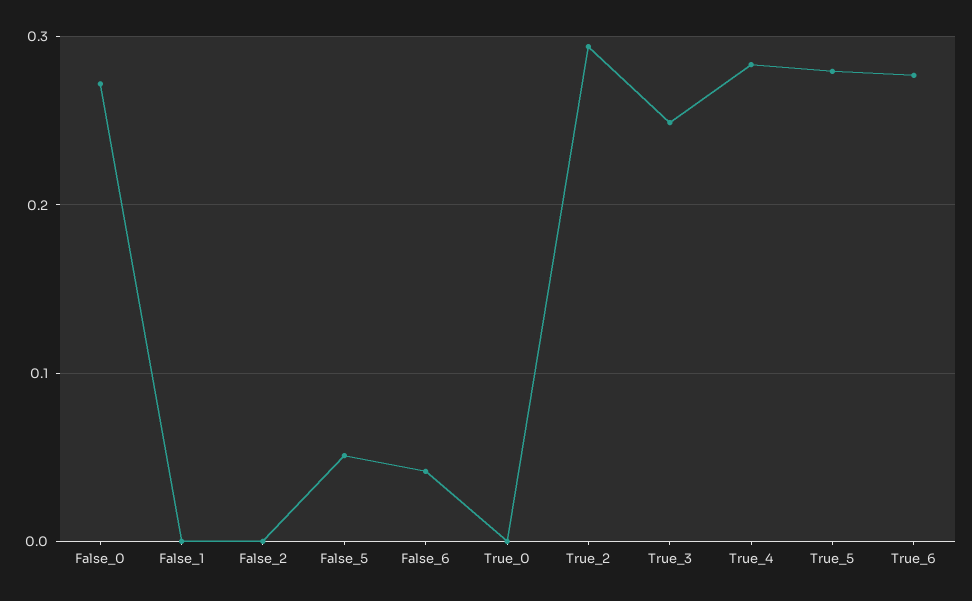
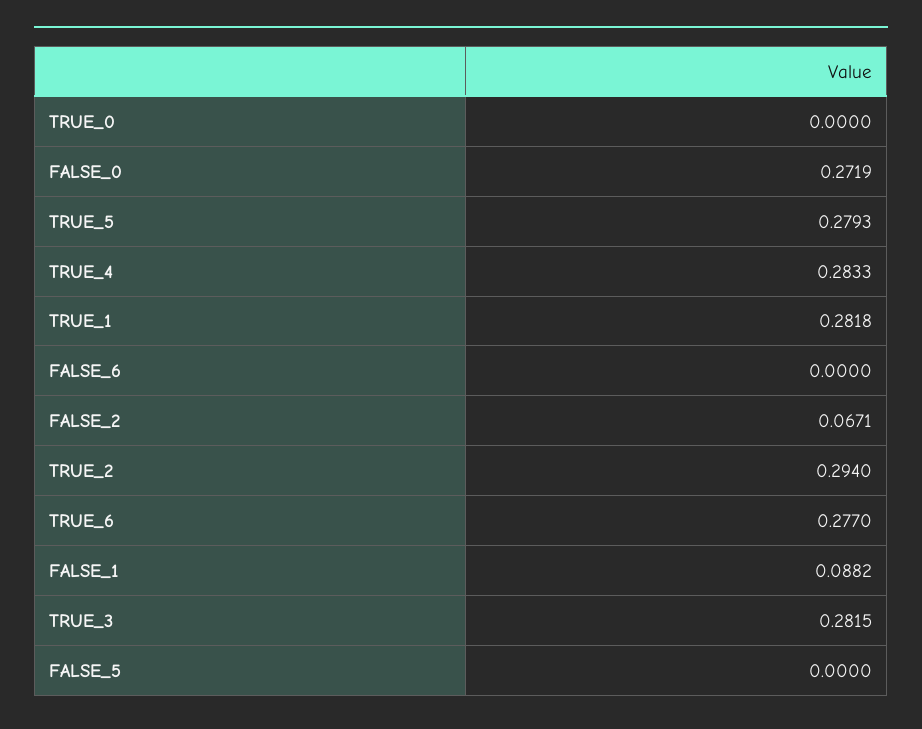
  {
    "False_0": 0.2719,
-   "False_1": 0,
+   "False_1": 0.0882,
-   "False_2": 0,
+   "False_2": 0.0671,
-   "False_5": 0.05,
+   "False_5": 0,
-   "False_6": 0.04,
+   "False_6": 0,
    "True_0": 0,
    "True_2": 0.294,
-   "True_3": 0.25,
+   "True_3": 0.2815,
    "True_4": 0.2833,
    "True_5": 0.2793,
-   "True_6": 0.277
+   "True_6": 0.277,
+   "TRUE_1": 0.2818
  }

